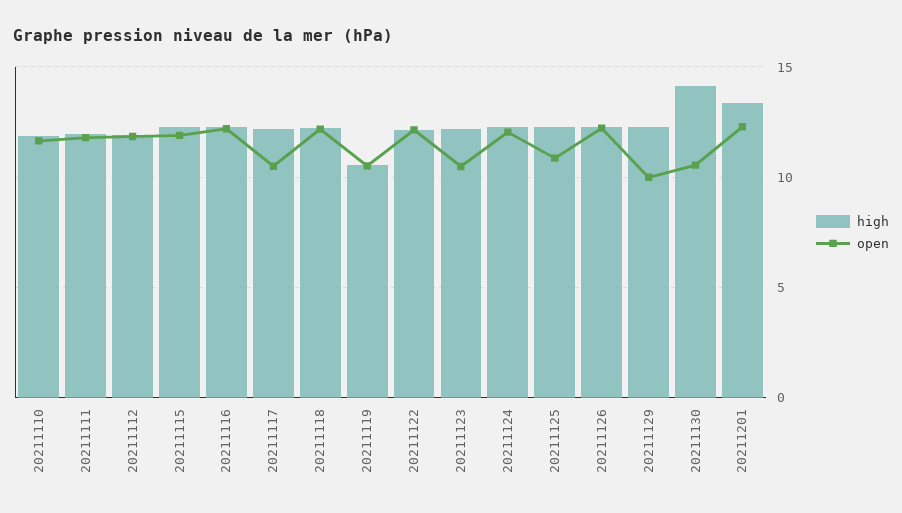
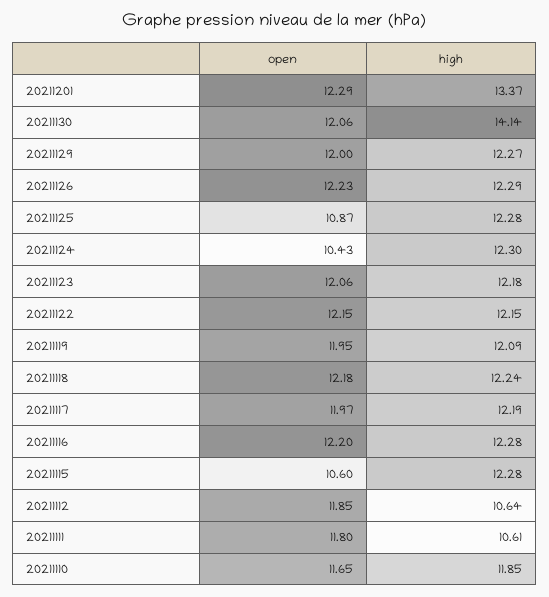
  {
    "high": {
      "20211110": 11.85,
-     "20211111": 12,
+     "20211111": 10.61,
-     "20211112": 12,
+     "20211112": 10.64,
      "20211115": 12.28,
      "20211116": 12.28,
      "20211117": 12.19,
      "20211118": 12.24,
-     "20211119": 10.5,
+     "20211119": 12.09,
      "20211122": 12.15,
      "20211123": 12.18,
      "20211124": 12.3,
      "20211125": 12.28,
      "20211126": 12.29,
      "20211129": 12.27,
      "20211130": 14.14,
      "20211201": 13.37
    },
    "open": {
      "20211110": 11.65,
      "20211111": 11.8,
      "20211112": 11.85,
-     "20211115": 12,
+     "20211115": 10.6,
      "20211116": 12.2,
-     "20211117": 10.5,
+     "20211117": 11.97,
      "20211118": 12.18,
-     "20211119": 10.5,
+     "20211119": 11.95,
      "20211122": 12.15,
-     "20211123": 10.5,
+     "20211123": 12.06,
-     "20211124": 12,
+     "20211124": 10.43,
      "20211125": 10.87,
      "20211126": 12.23,
-     "20211129": 10,
+     "20211129": 12,
-     "20211130": 10.5,
+     "20211130": 12.06,
      "20211201": 12.29
    }
  }

